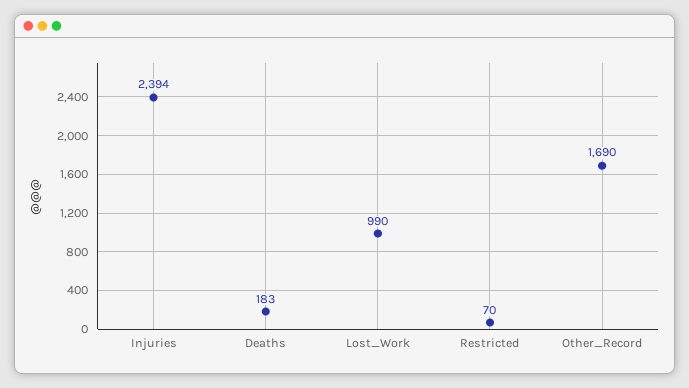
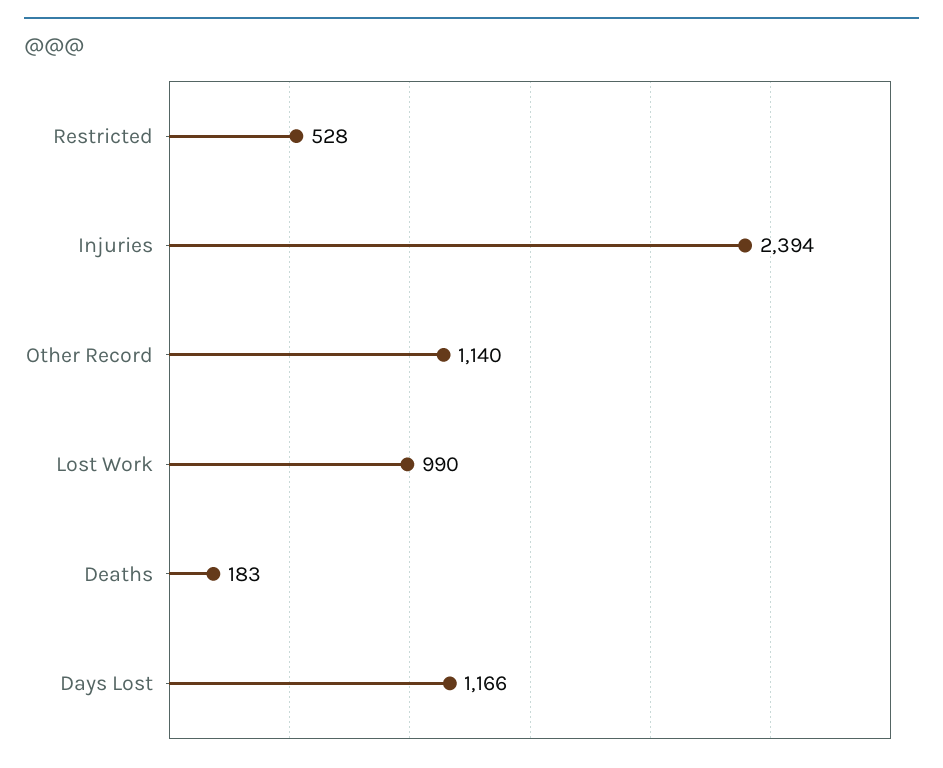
  {
    "Injuries": 2394,
    "Deaths": 183,
    "Lost_Work": 990,
-   "Restricted": 70,
+   "Restricted": 528,
-   "Other_Record": 1690
+   "Other_Record": 1140,
+   "Days Lost": 1166
  }

